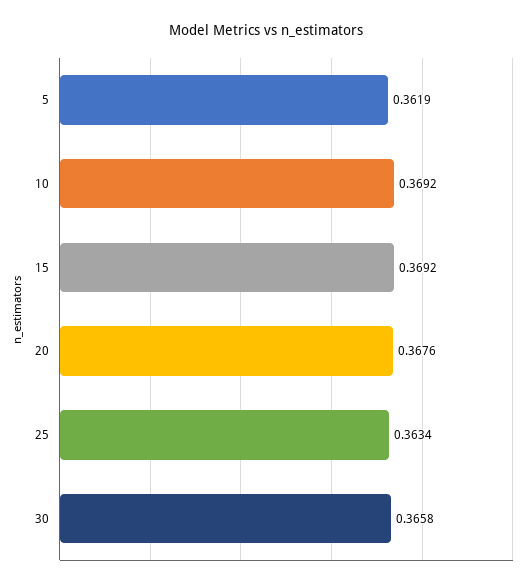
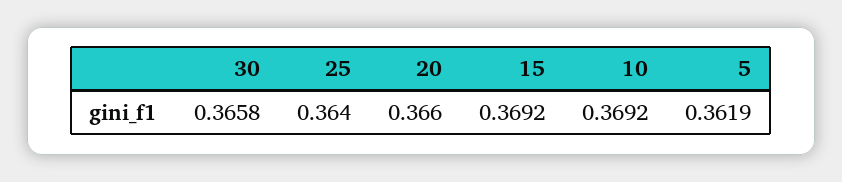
  {
    "5": 0.3619,
    "10": 0.3692,
    "15": 0.3692,
-   "20": 0.3676,
+   "20": 0.366,
-   "25": 0.3634,
+   "25": 0.364,
    "30": 0.3658
  }

